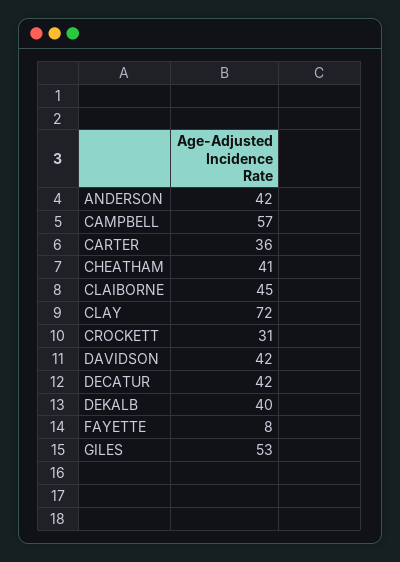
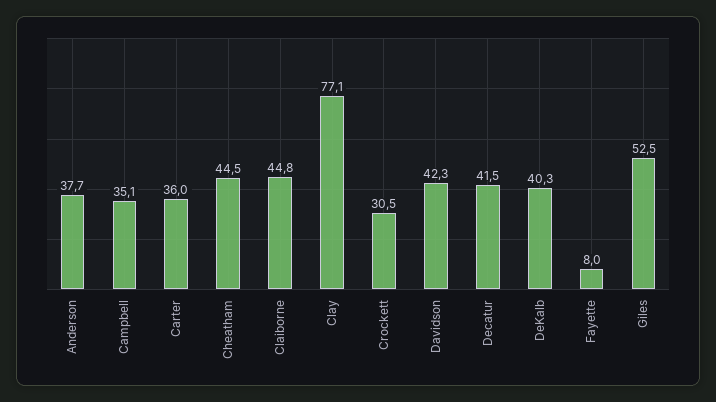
  {
-   "ANDERSON": 42,
+   "ANDERSON": 37.7,
-   "CAMPBELL": 57,
+   "CAMPBELL": 35.1,
    "CARTER": 36,
-   "CHEATHAM": 41,
+   "CHEATHAM": 44.5,
    "CLAIBORNE": 44.8,
-   "CLAY": 72,
+   "CLAY": 77.1,
    "CROCKETT": 30.5,
    "DAVIDSON": 42.3,
    "DECATUR": 41.5,
    "DEKALB": 40.3,
    "FAYETTE": 8,
    "GILES": 52.5
  }

